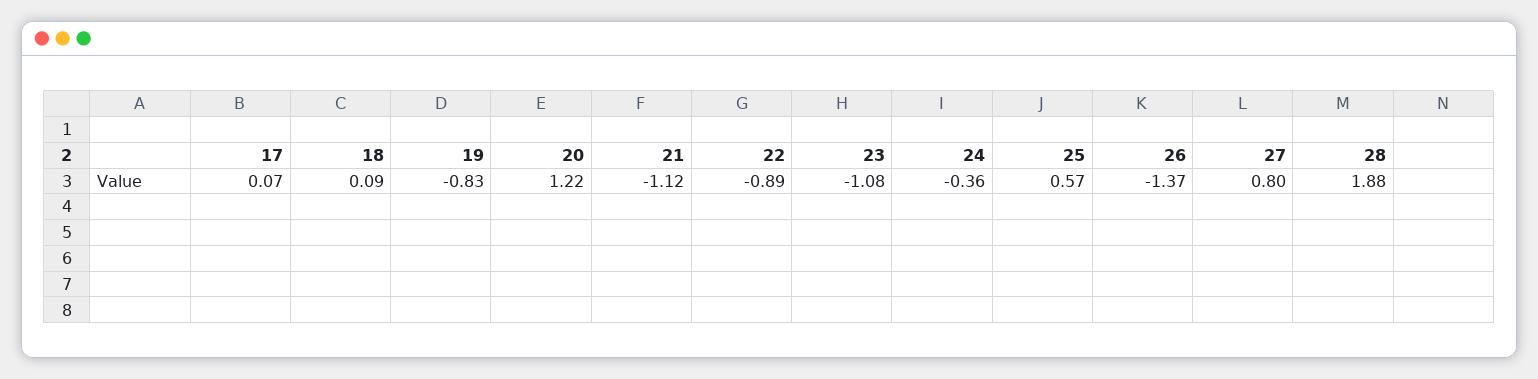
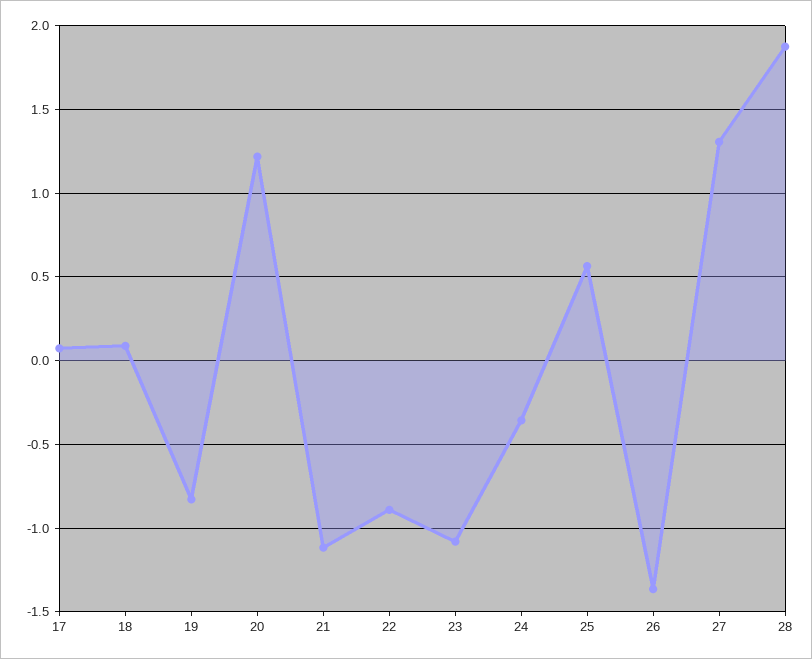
  {
    "17": 0.07,
    "18": 0.09,
    "19": -0.83,
    "20": 1.22,
    "21": -1.12,
    "22": -0.89,
    "23": -1.08,
    "24": -0.36,
    "25": 0.57,
    "26": -1.37,
-   "27": 0.8,
+   "27": 1.3,
    "28": 1.88
  }

